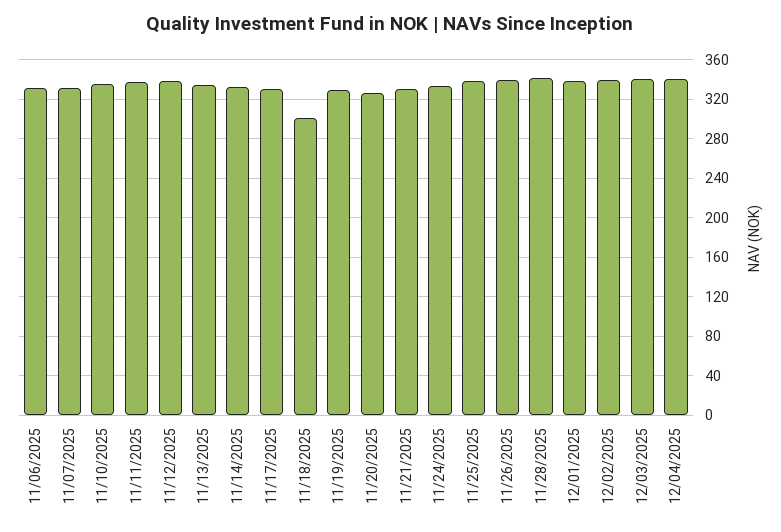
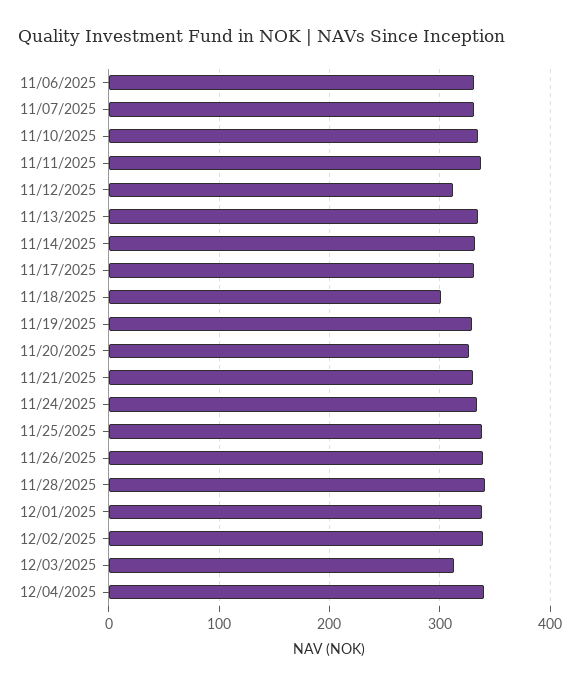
  {
    "11/06/2025": 330,
    "11/07/2025": 330,
    "11/10/2025": 330,
    "11/11/2025": 340,
-   "11/12/2025": 340,
+   "11/12/2025": 310,
    "11/13/2025": 330,
    "11/14/2025": 330,
    "11/17/2025": 330,
    "11/18/2025": 300,
    "11/19/2025": 330,
    "11/20/2025": 330,
    "11/21/2025": 330,
    "11/24/2025": 330,
    "11/25/2025": 340,
    "11/26/2025": 340,
    "11/28/2025": 340,
    "12/01/2025": 340,
    "12/02/2025": 340,
-   "12/03/2025": 340,
+   "12/03/2025": 310,
    "12/04/2025": 340
  }

